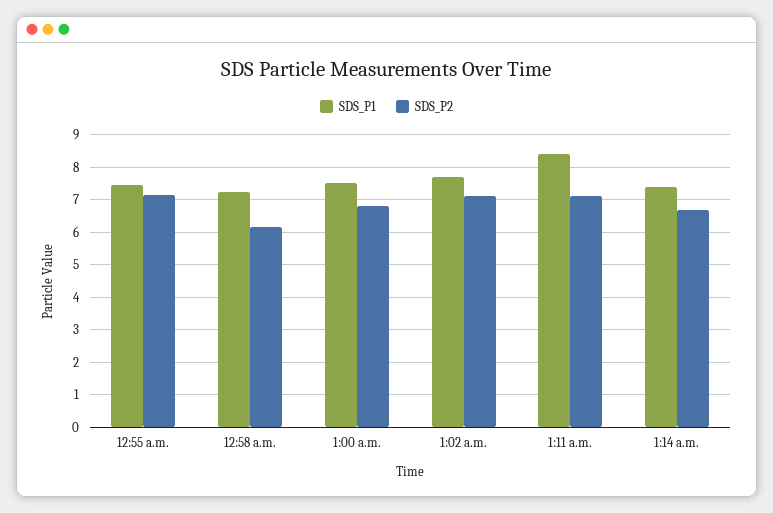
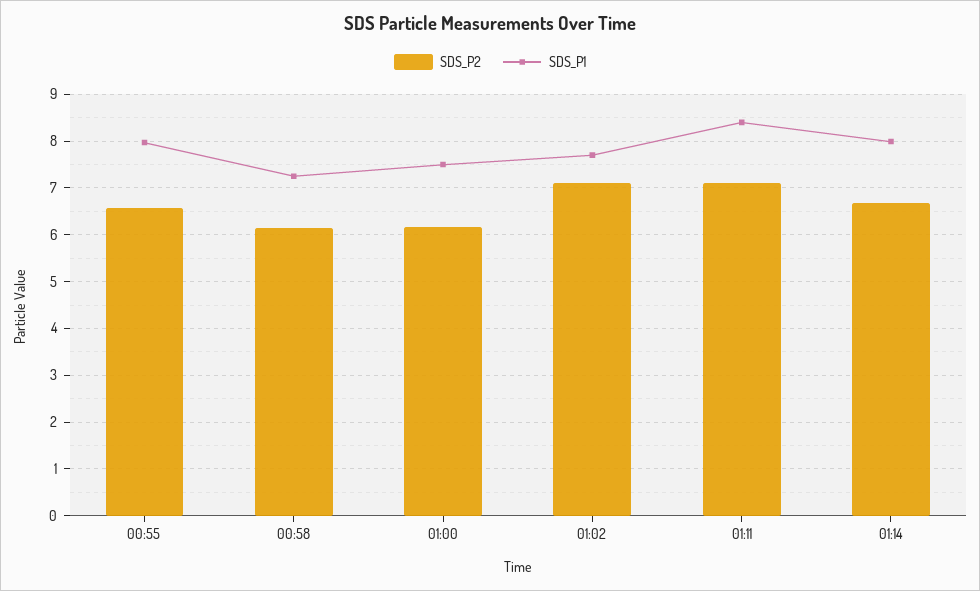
  {
    "SDS_P1": {
-     "12:55 a.m.": 7.4,
+     "12:55 a.m.": 8,
      "12:58 a.m.": 7.2,
      "1:00 a.m.": 7.6,
      "1:02 a.m.": 7.8,
      "1:11 a.m.": 8.4,
-     "1:14 a.m.": 7.4
+     "1:14 a.m.": 8
    },
    "SDS_P2": {
-     "12:55 a.m.": 7.2,
+     "12:55 a.m.": 6.6,
      "12:58 a.m.": 6.2,
-     "1:00 a.m.": 6.8,
+     "1:00 a.m.": 6.2,
      "1:02 a.m.": 7.2,
      "1:11 a.m.": 7.2,
      "1:14 a.m.": 6.6
    }
  }

